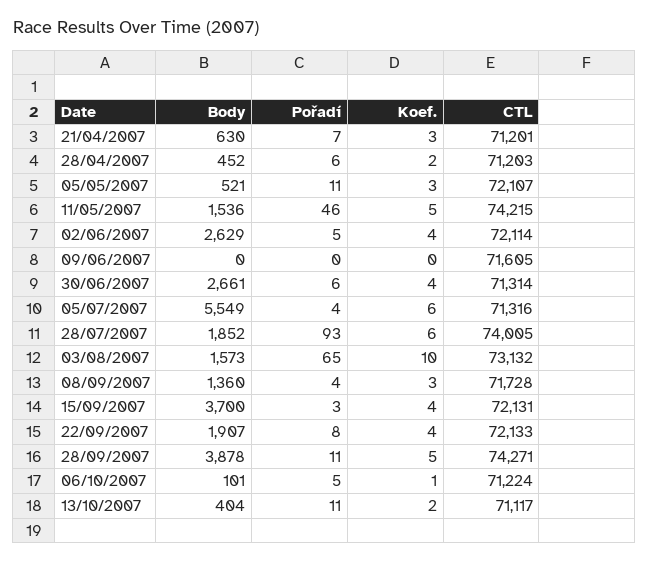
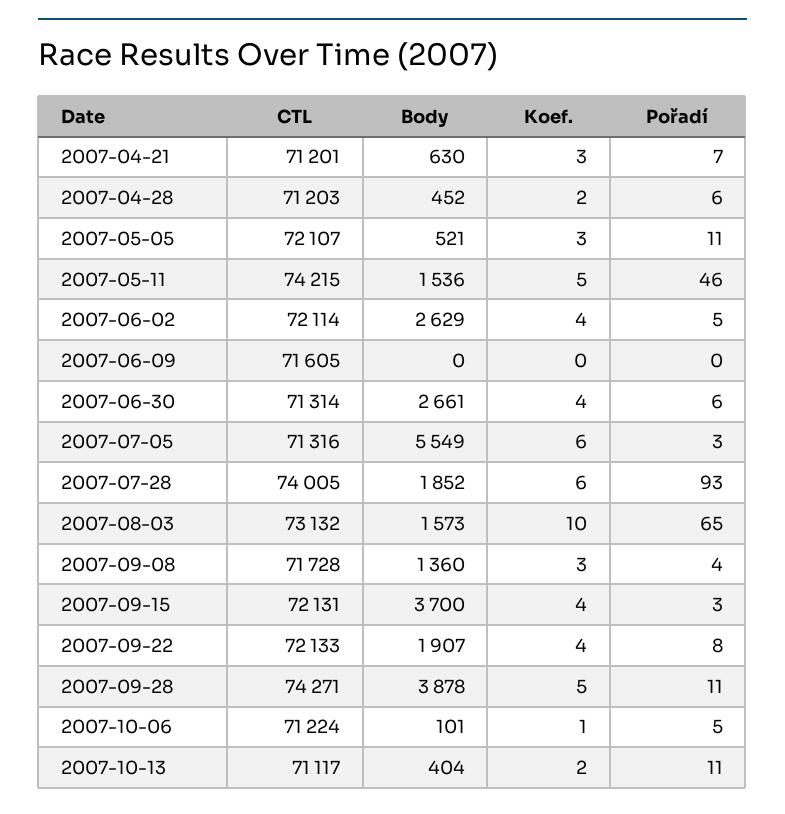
  {
    "Body": {
      "21/04/2007": 630,
      "28/04/2007": 452,
      "05/05/2007": 521,
      "11/05/2007": 1536,
      "02/06/2007": 2629,
      "09/06/2007": 0,
      "30/06/2007": 2661,
      "05/07/2007": 5549,
      "28/07/2007": 1852,
      "03/08/2007": 1573,
      "08/09/2007": 1360,
      "15/09/2007": 3700,
      "22/09/2007": 1907,
      "28/09/2007": 3878,
      "06/10/2007": 101,
      "13/10/2007": 404
    },
    "Pořadí": {
      "21/04/2007": 7,
      "28/04/2007": 6,
      "05/05/2007": 11,
      "11/05/2007": 46,
      "02/06/2007": 5,
      "09/06/2007": 0,
      "30/06/2007": 6,
-     "05/07/2007": 4,
+     "05/07/2007": 3,
      "28/07/2007": 93,
      "03/08/2007": 65,
      "08/09/2007": 4,
      "15/09/2007": 3,
      "22/09/2007": 8,
      "28/09/2007": 11,
      "06/10/2007": 5,
      "13/10/2007": 11
    },
    "Koef.": {
      "21/04/2007": 3,
      "28/04/2007": 2,
      "05/05/2007": 3,
      "11/05/2007": 5,
      "02/06/2007": 4,
      "09/06/2007": 0,
      "30/06/2007": 4,
      "05/07/2007": 6,
      "28/07/2007": 6,
      "03/08/2007": 10,
      "08/09/2007": 3,
      "15/09/2007": 4,
      "22/09/2007": 4,
      "28/09/2007": 5,
      "06/10/2007": 1,
      "13/10/2007": 2
    },
    "CTL": {
      "21/04/2007": 71201,
      "28/04/2007": 71203,
      "05/05/2007": 72107,
      "11/05/2007": 74215,
      "02/06/2007": 72114,
      "09/06/2007": 71605,
      "30/06/2007": 71314,
      "05/07/2007": 71316,
      "28/07/2007": 74005,
      "03/08/2007": 73132,
      "08/09/2007": 71728,
      "15/09/2007": 72131,
      "22/09/2007": 72133,
      "28/09/2007": 74271,
      "06/10/2007": 71224,
      "13/10/2007": 71117
    }
  }

